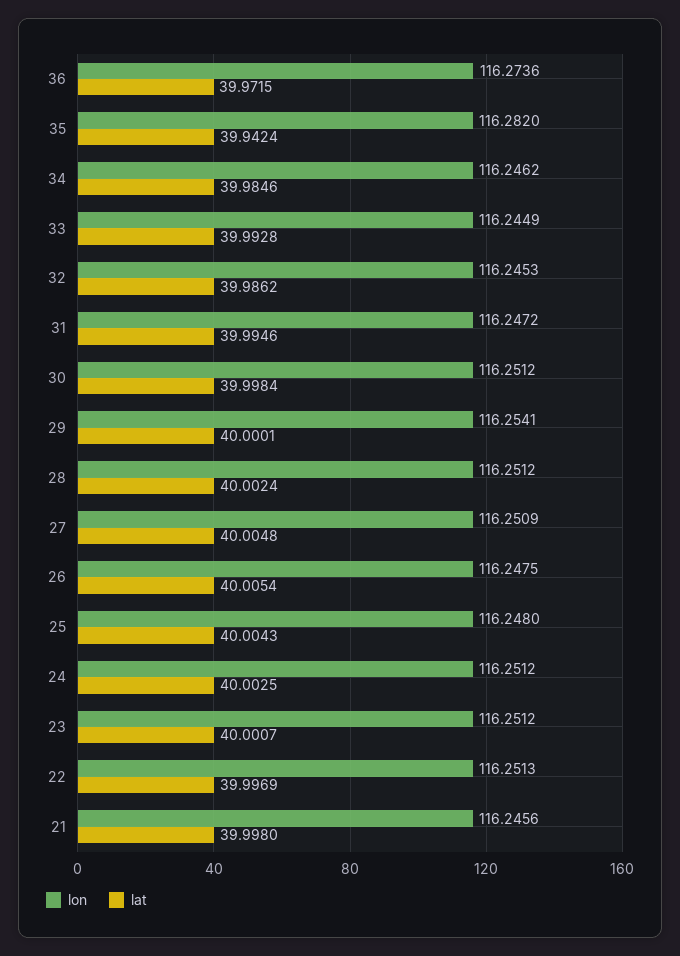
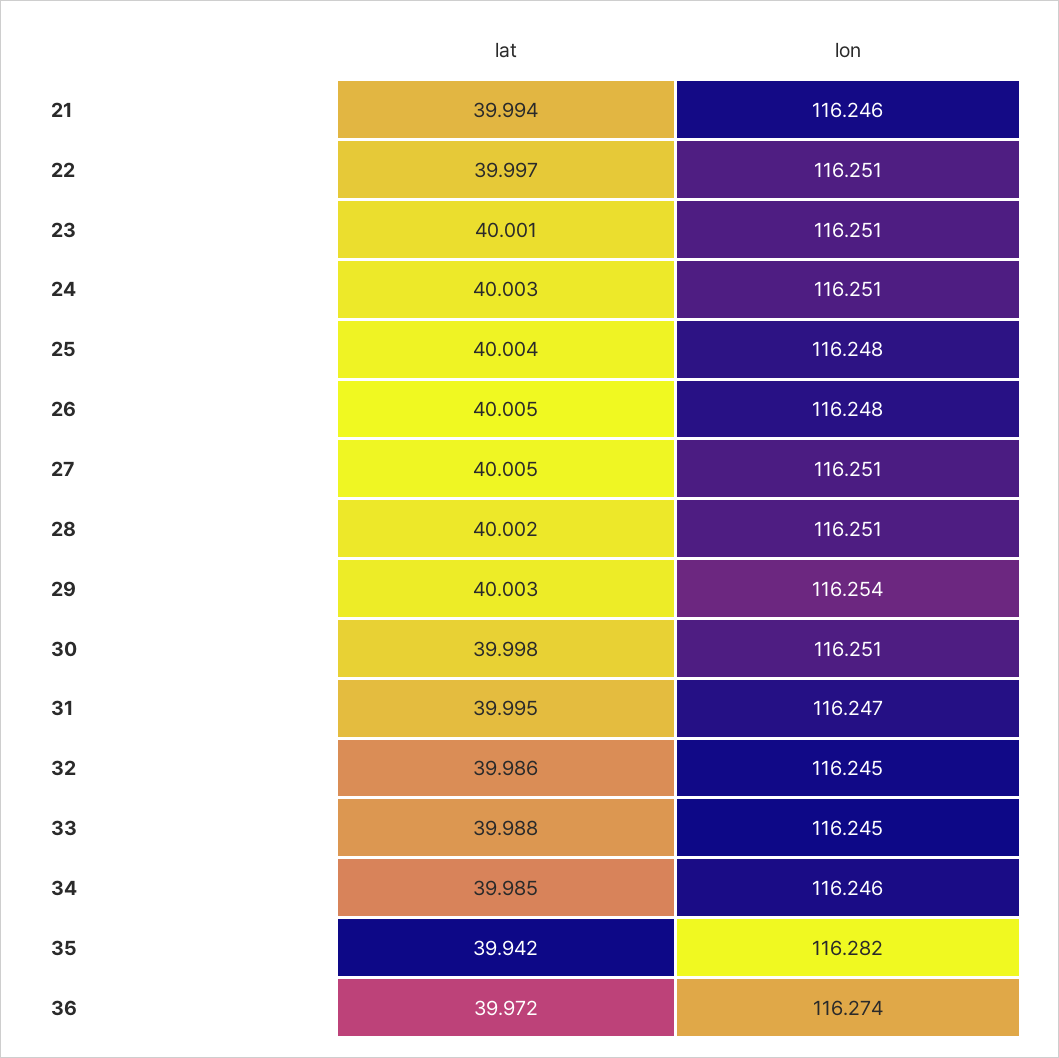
  {
    "lon": {
      "36": 116.2736,
      "35": 116.282,
      "34": 116.2462,
      "33": 116.2449,
      "32": 116.2453,
      "31": 116.2472,
      "30": 116.2512,
      "29": 116.2541,
      "28": 116.2512,
      "27": 116.2509,
      "26": 116.2475,
      "25": 116.248,
      "24": 116.2512,
      "23": 116.2512,
      "22": 116.2513,
      "21": 116.2456
    },
    "lat": {
      "36": 39.9715,
      "35": 39.9424,
      "34": 39.9846,
-     "33": 39.9928,
+     "33": 39.988,
      "32": 39.9862,
      "31": 39.9946,
      "30": 39.9984,
-     "29": 40.0001,
+     "29": 40.003,
      "28": 40.0024,
      "27": 40.0048,
      "26": 40.0054,
      "25": 40.0043,
      "24": 40.0025,
      "23": 40.0007,
      "22": 39.9969,
-     "21": 39.998
+     "21": 39.994
    }
  }

